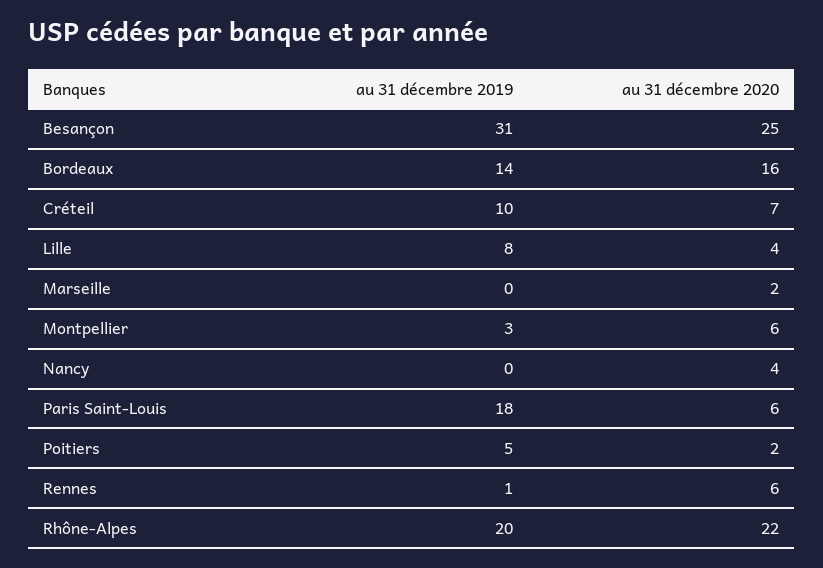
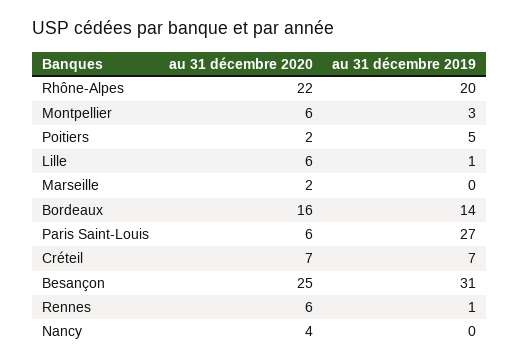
  {
    "au 31 décembre 2019": {
      "Besançon": 31,
      "Bordeaux": 14,
-     "Créteil": 10,
+     "Créteil": 7,
-     "Lille": 8,
+     "Lille": 1,
      "Marseille": 0,
      "Montpellier": 3,
      "Nancy": 0,
-     "Paris Saint-Louis": 18,
+     "Paris Saint-Louis": 27,
      "Poitiers": 5,
      "Rennes": 1,
      "Rhône-Alpes": 20
    },
    "au 31 décembre 2020": {
      "Besançon": 25,
      "Bordeaux": 16,
      "Créteil": 7,
-     "Lille": 4,
+     "Lille": 6,
      "Marseille": 2,
      "Montpellier": 6,
      "Nancy": 4,
      "Paris Saint-Louis": 6,
      "Poitiers": 2,
      "Rennes": 6,
      "Rhône-Alpes": 22
    }
  }

